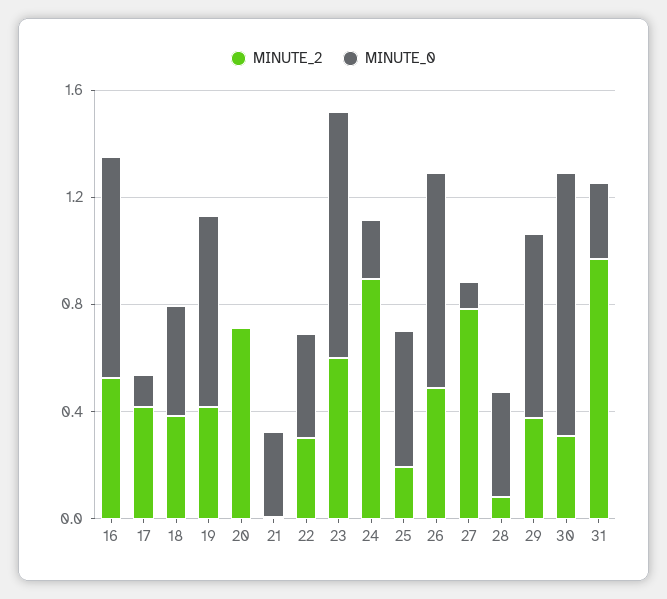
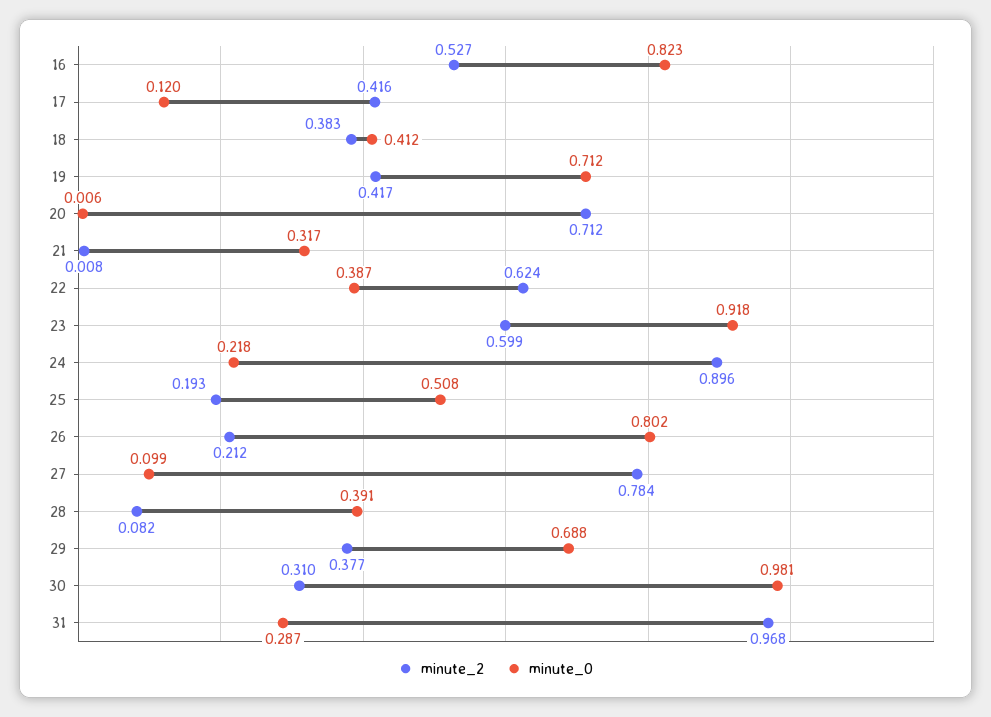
  {
    "MINUTE_2": {
      "16": 0.527,
      "17": 0.416,
      "18": 0.383,
      "19": 0.417,
      "20": 0.712,
      "21": 0.008,
-     "22": 0.3,
+     "22": 0.624,
      "23": 0.599,
      "24": 0.896,
      "25": 0.193,
-     "26": 0.5,
+     "26": 0.212,
      "27": 0.784,
      "28": 0.082,
      "29": 0.377,
      "30": 0.31,
      "31": 0.968
    },
    "MINUTE_0": {
      "16": 0.823,
      "17": 0.12,
      "18": 0.412,
      "19": 0.712,
      "20": 0.006,
      "21": 0.317,
      "22": 0.387,
      "23": 0.918,
      "24": 0.218,
      "25": 0.508,
      "26": 0.802,
      "27": 0.099,
      "28": 0.391,
      "29": 0.688,
      "30": 0.981,
      "31": 0.287
    }
  }

